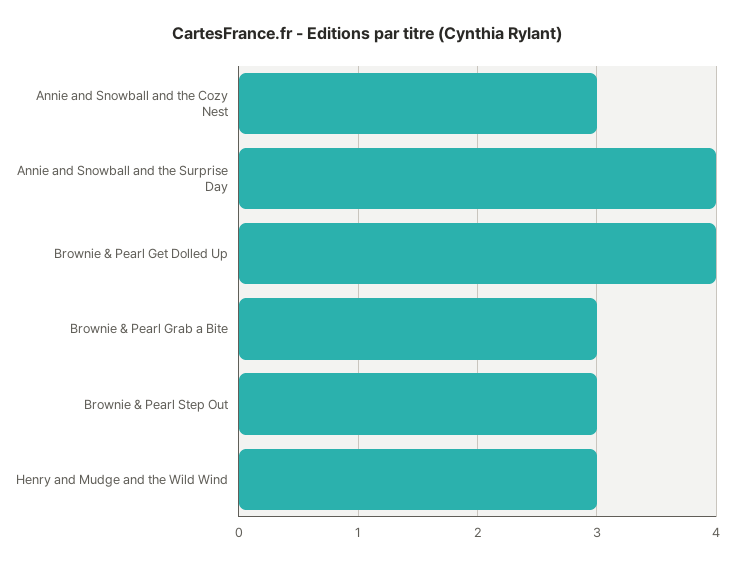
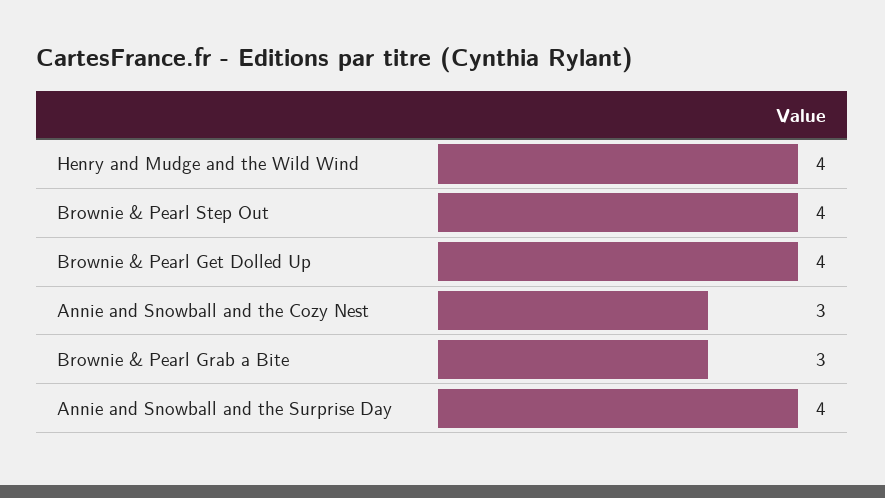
  {
    "Annie and Snowball and the Cozy Nest": 3,
    "Annie and Snowball and the Surprise Day": 4,
    "Brownie & Pearl Get Dolled Up": 4,
    "Brownie & Pearl Grab a Bite": 3,
-   "Brownie & Pearl Step Out": 3,
+   "Brownie & Pearl Step Out": 4,
-   "Henry and Mudge and the Wild Wind": 3
+   "Henry and Mudge and the Wild Wind": 4
  }

